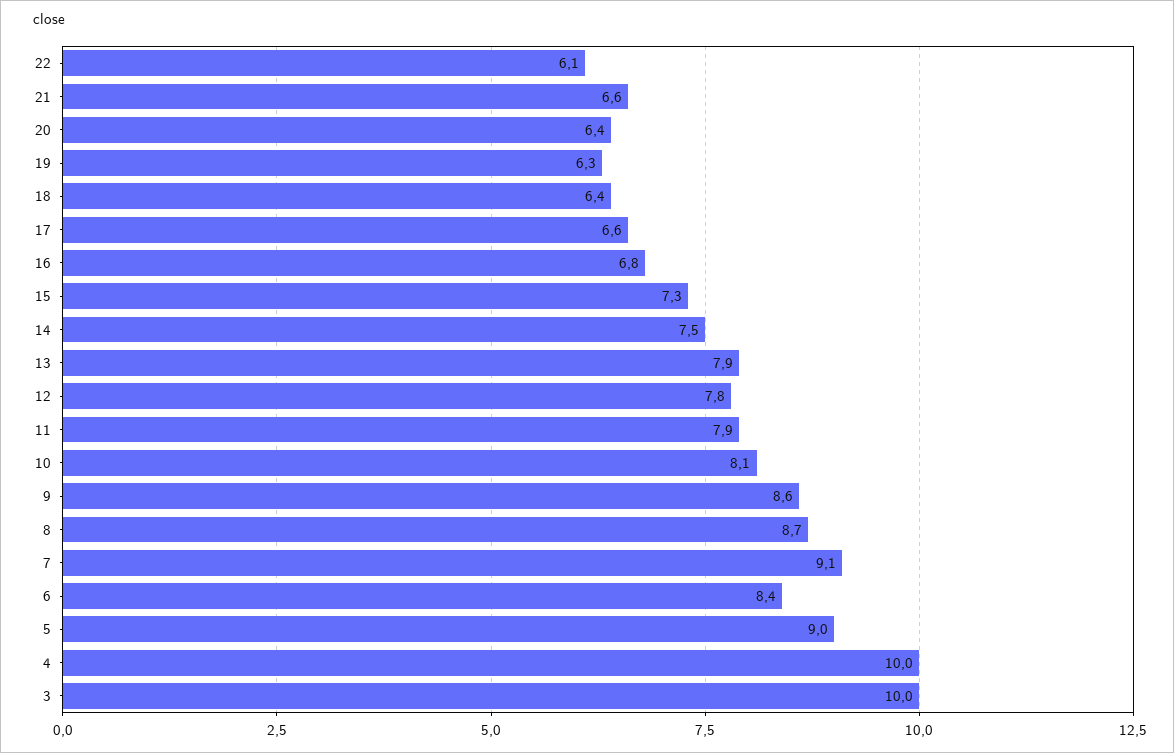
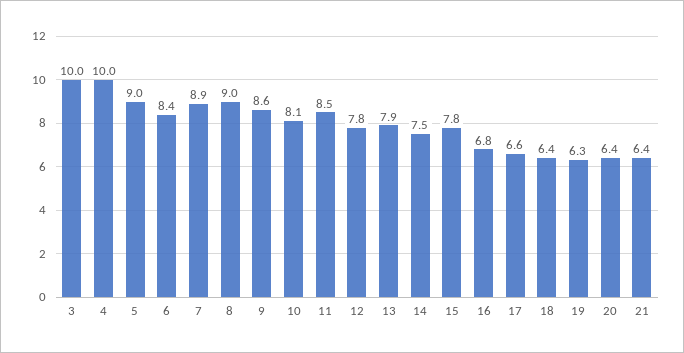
  {
-   "22": 6.1,
-   "21": 6.6,
+   "21": 6.4,
    "20": 6.4,
    "19": 6.3,
    "18": 6.4,
    "17": 6.6,
    "16": 6.8,
-   "15": 7.3,
+   "15": 7.8,
    "14": 7.5,
    "13": 7.9,
    "12": 7.8,
-   "11": 7.9,
+   "11": 8.5,
    "10": 8.1,
    "9": 8.6,
-   "8": 8.7,
+   "8": 9,
-   "7": 9.1,
+   "7": 8.9,
    "6": 8.4,
    "5": 9,
    "4": 10,
    "3": 10
  }

